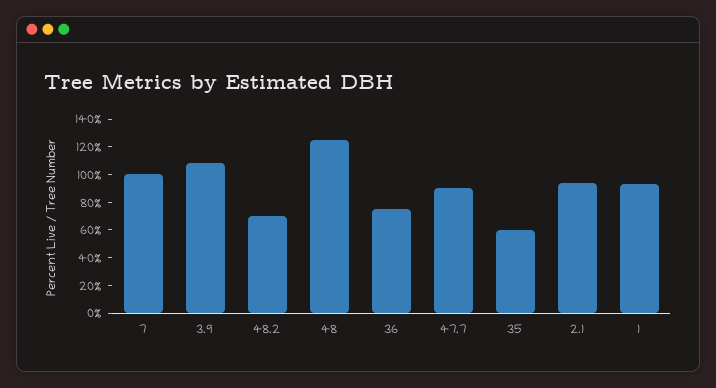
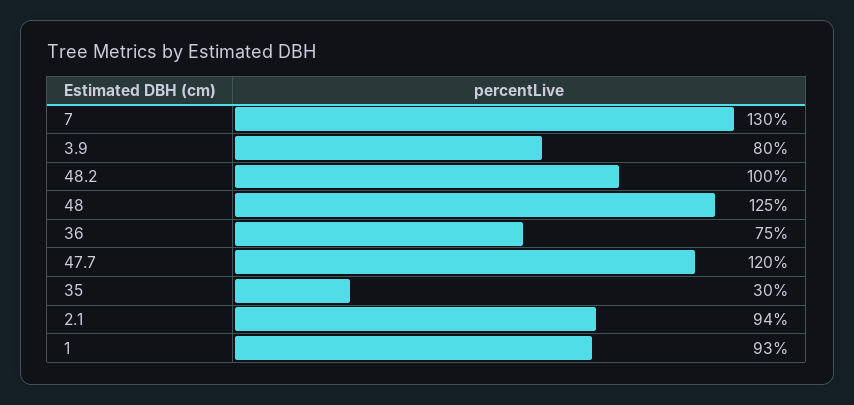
  {
-   "7": 100,
+   "7": 130,
-   "3.9": 110,
+   "3.9": 80,
-   "48.2": 70,
+   "48.2": 100,
    "48": 125,
    "36": 75,
-   "47.7": 90,
+   "47.7": 120,
-   "35": 60,
+   "35": 30,
    "2.1": 94,
    "1": 93
  }

